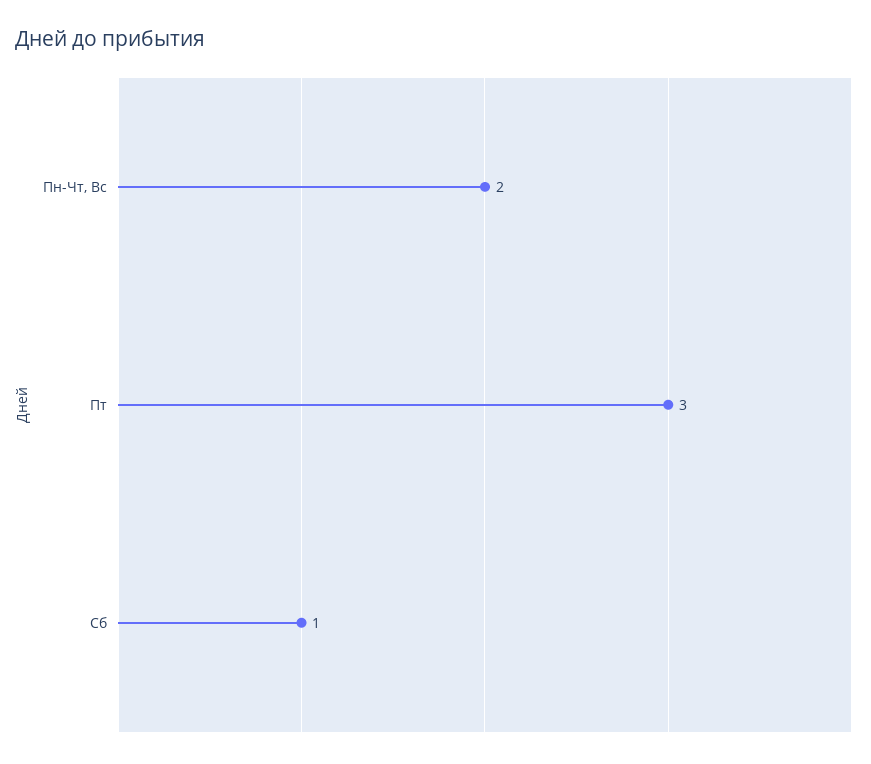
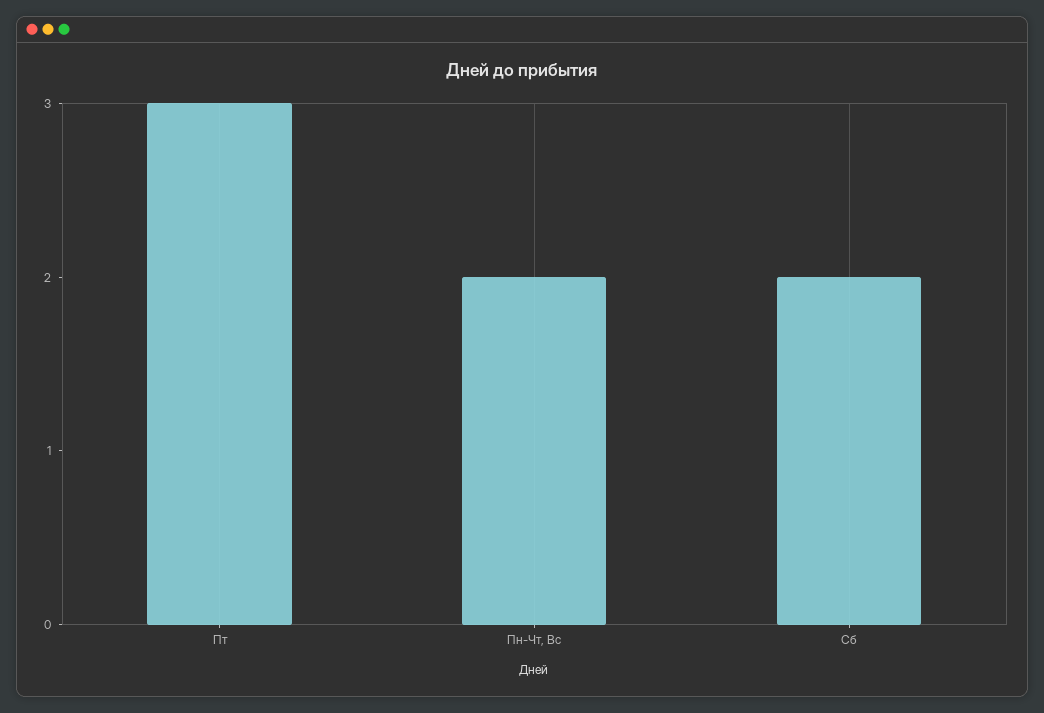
  {
    "Пн-Чт, Вс": 2,
    "Пт": 3,
-   "Сб": 1
+   "Сб": 2
  }

